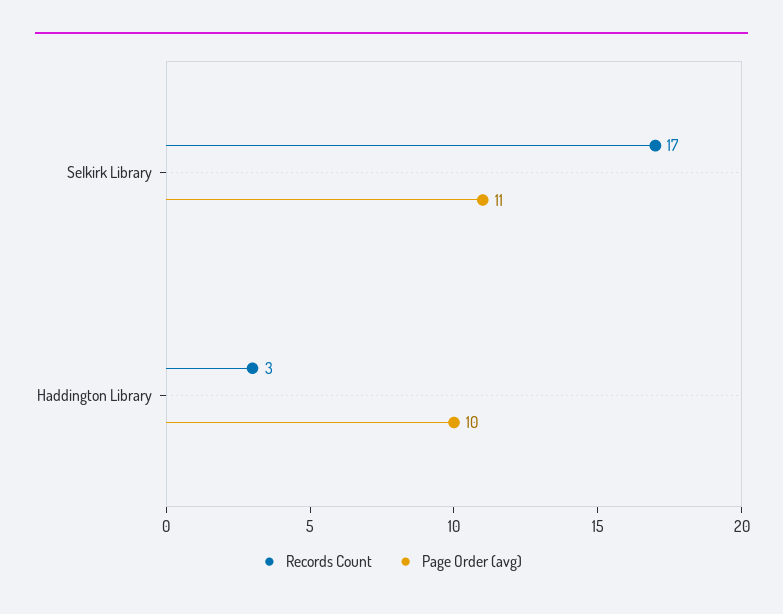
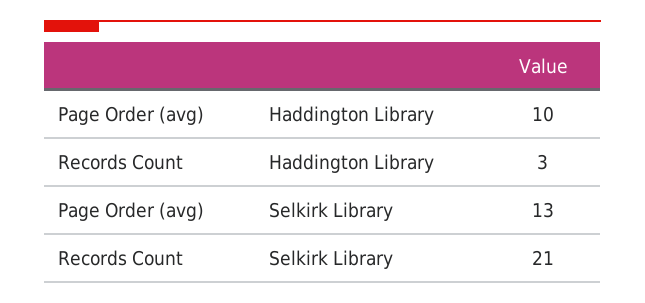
  {
    "Records Count": {
-     "Selkirk Library": 17,
+     "Selkirk Library": 21,
      "Haddington Library": 3
    },
    "Page Order (avg)": {
-     "Selkirk Library": 11,
+     "Selkirk Library": 13,
      "Haddington Library": 10
    }
  }

